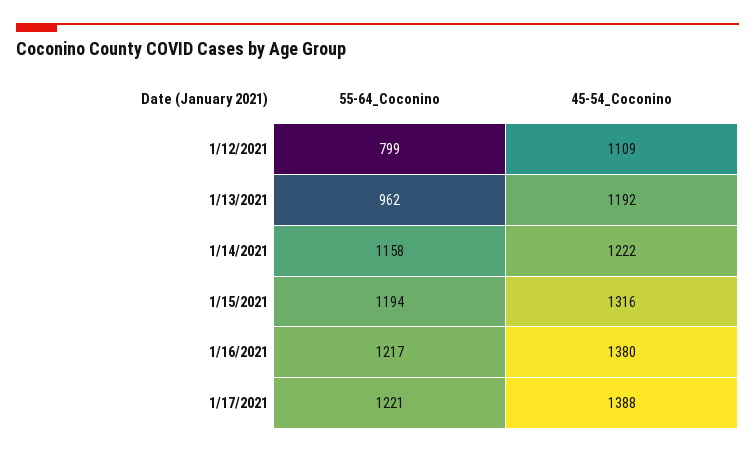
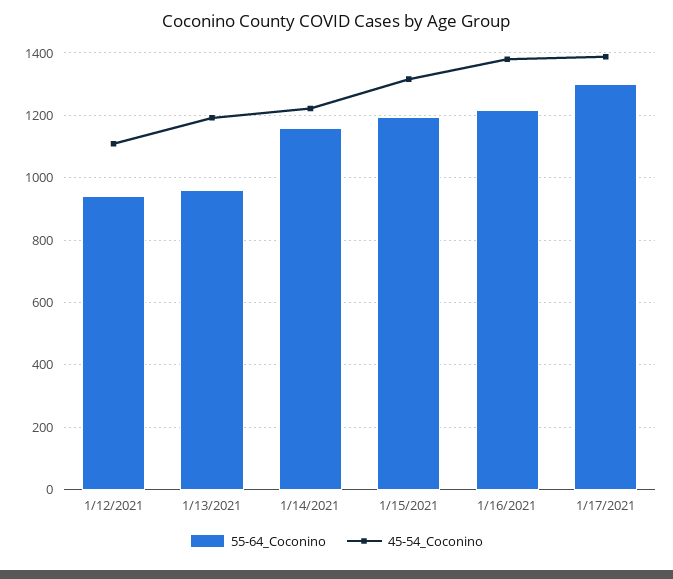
  {
    "55-64_Coconino": {
-     "1/12/2021": 799,
+     "1/12/2021": 940,
      "1/13/2021": 962,
      "1/14/2021": 1158,
      "1/15/2021": 1194,
      "1/16/2021": 1217,
-     "1/17/2021": 1221
+     "1/17/2021": 1300
    },
    "45-54_Coconino": {
      "1/12/2021": 1109,
      "1/13/2021": 1192,
      "1/14/2021": 1222,
      "1/15/2021": 1316,
      "1/16/2021": 1380,
      "1/17/2021": 1388
    }
  }

